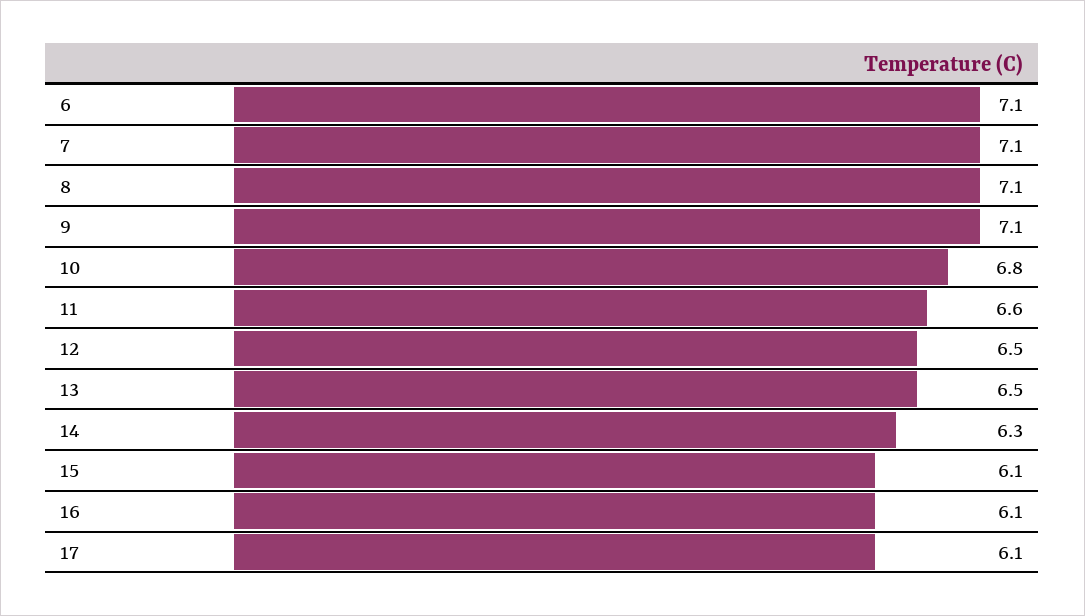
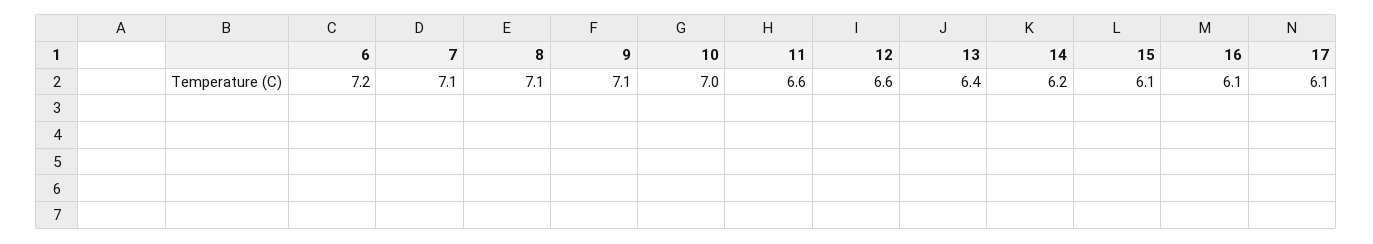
  {
-   "6": 7.1,
+   "6": 7.2,
    "7": 7.1,
    "8": 7.1,
    "9": 7.1,
-   "10": 6.8,
+   "10": 7,
    "11": 6.6,
-   "12": 6.5,
+   "12": 6.6,
-   "13": 6.5,
+   "13": 6.4,
-   "14": 6.3,
+   "14": 6.2,
    "15": 6.1,
    "16": 6.1,
    "17": 6.1
  }

